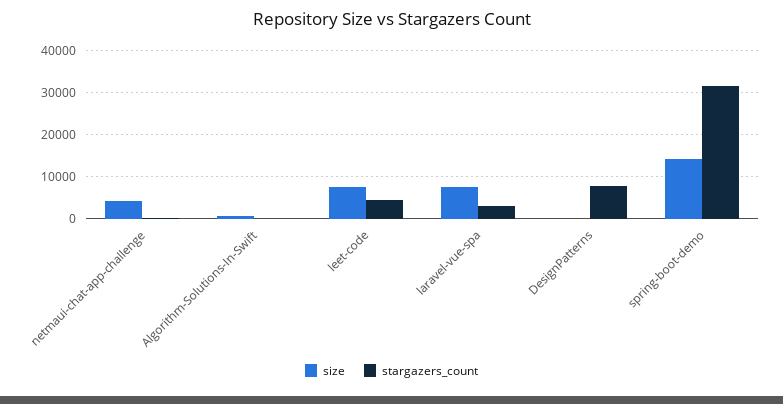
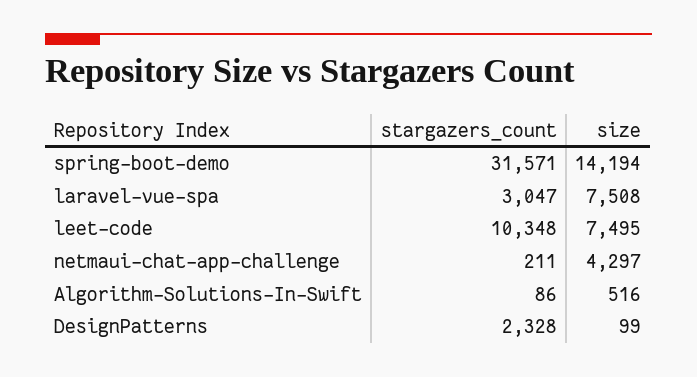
  {
    "size": {
      "netmaui-chat-app-challenge": 4297,
      "Algorithm-Solutions-In-Swift": 516,
      "leet-code": 7495,
      "laravel-vue-spa": 7508,
      "DesignPatterns": 99,
      "spring-boot-demo": 14194
    },
    "stargazers_count": {
      "netmaui-chat-app-challenge": 211,
      "Algorithm-Solutions-In-Swift": 86,
-     "leet-code": 4000,
+     "leet-code": 10348,
      "laravel-vue-spa": 3047,
-     "DesignPatterns": 8000,
+     "DesignPatterns": 2328,
      "spring-boot-demo": 31571
    }
  }

